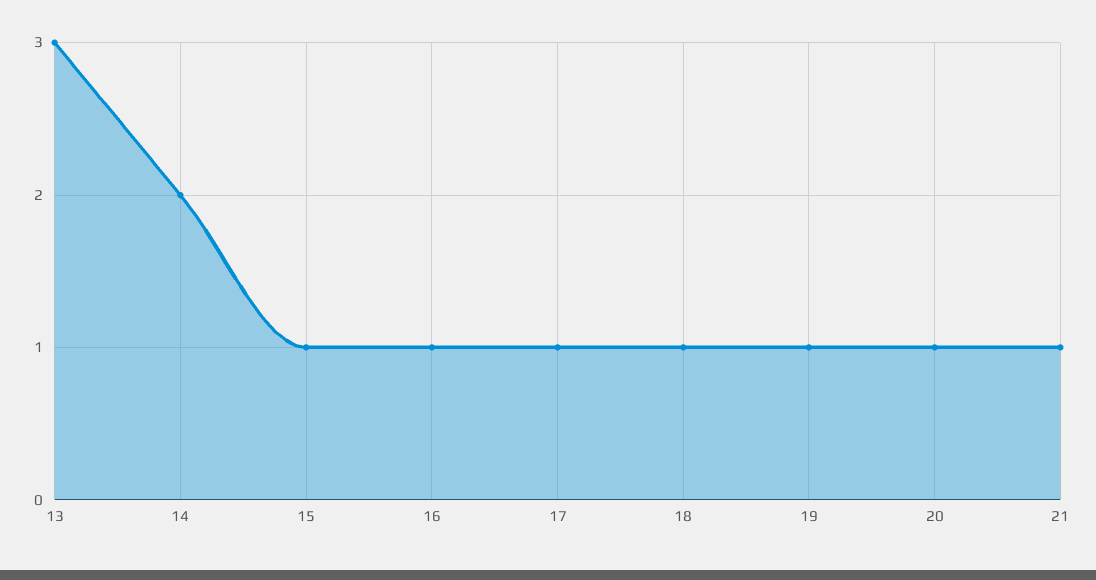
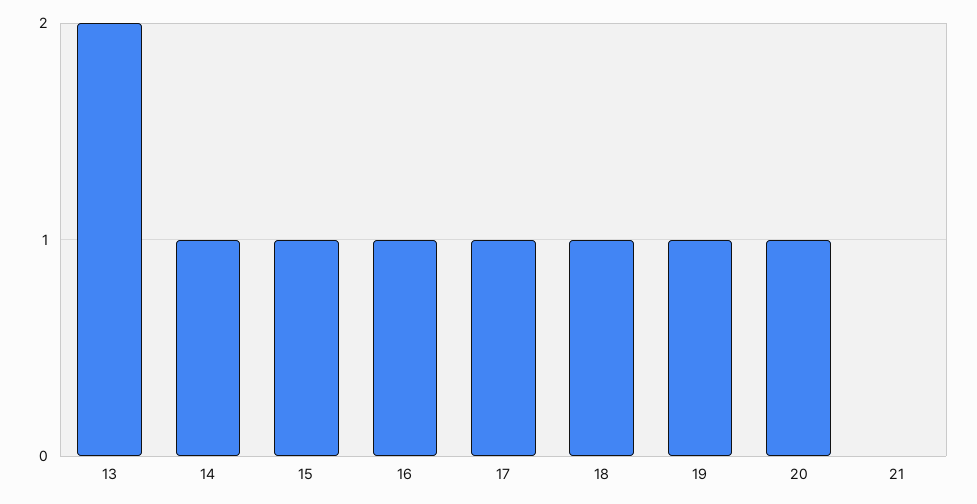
  {
-   "13": 3,
+   "13": 2,
-   "14": 2,
+   "14": 1,
    "15": 1,
    "16": 1,
    "17": 1,
    "18": 1,
    "19": 1,
    "20": 1,
-   "21": 1
+   "21": 0
  }

